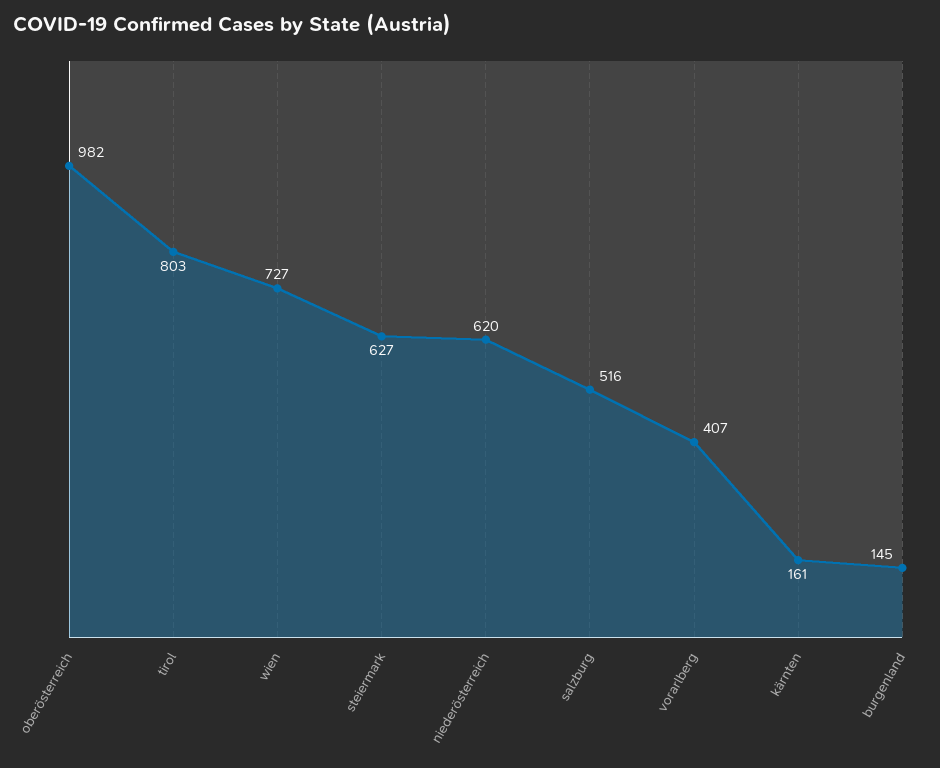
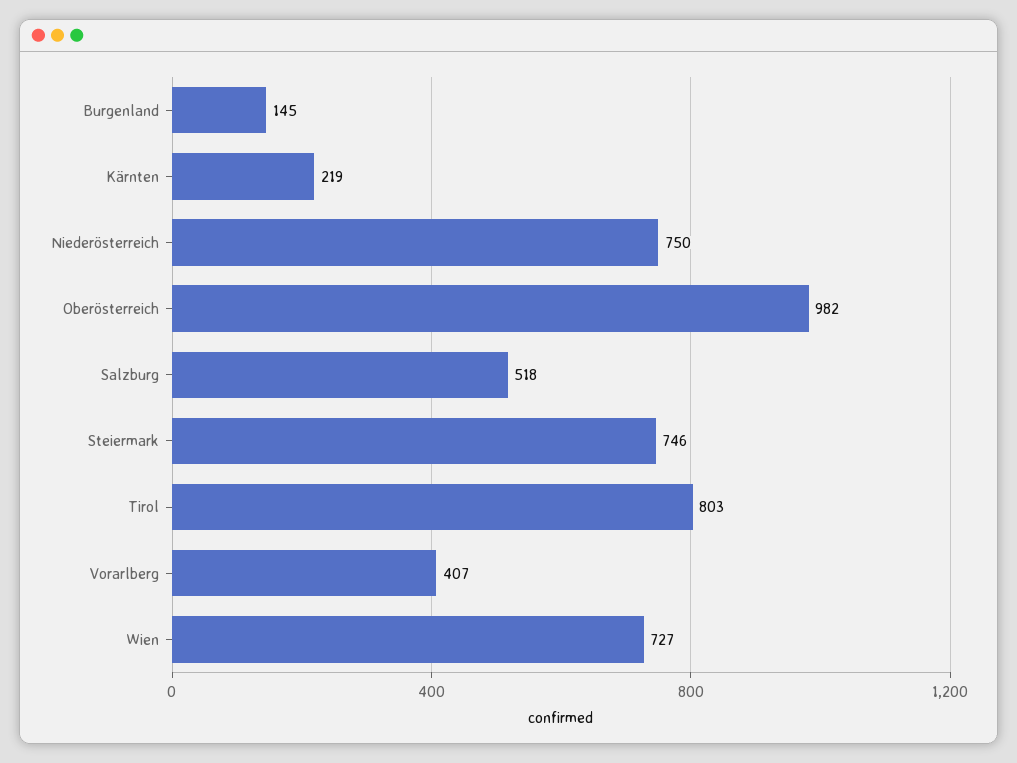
  {
    "oberösterreich": 982,
    "tirol": 803,
    "wien": 727,
-   "steiermark": 627,
+   "steiermark": 746,
-   "niederösterreich": 620,
+   "niederösterreich": 750,
-   "salzburg": 516,
+   "salzburg": 518,
    "vorarlberg": 407,
-   "kärnten": 161,
+   "kärnten": 219,
    "burgenland": 145
  }

